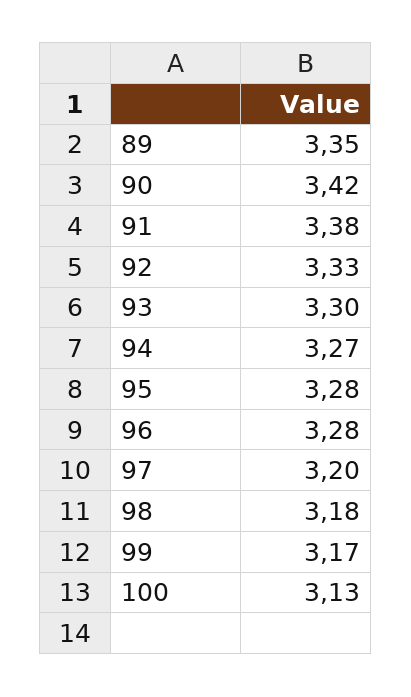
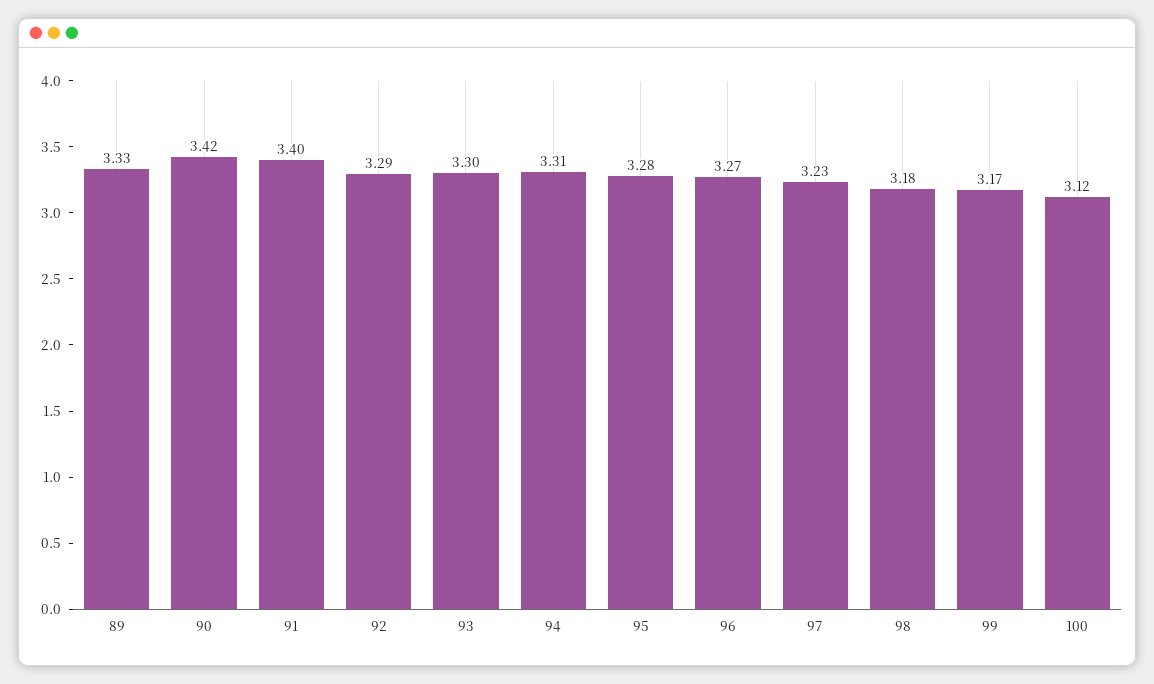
  {
-   "89": 3.35,
+   "89": 3.33,
    "90": 3.42,
-   "91": 3.38,
+   "91": 3.4,
-   "92": 3.33,
+   "92": 3.29,
    "93": 3.3,
-   "94": 3.27,
+   "94": 3.31,
    "95": 3.28,
-   "96": 3.28,
+   "96": 3.27,
-   "97": 3.2,
+   "97": 3.23,
    "98": 3.18,
    "99": 3.17,
-   "100": 3.13
+   "100": 3.12
  }

